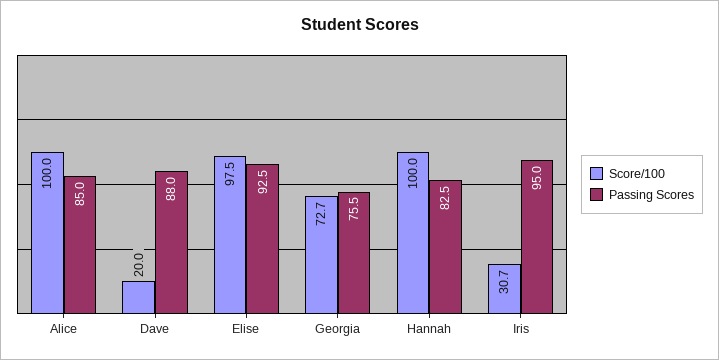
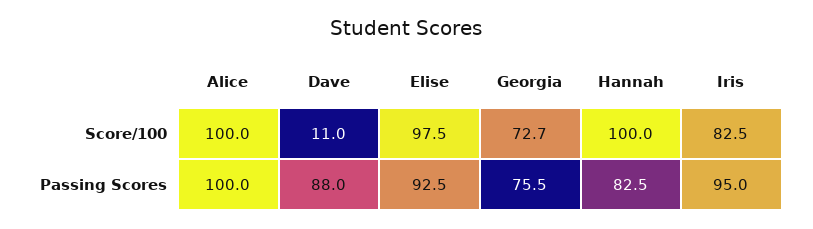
  {
    "Score/100": {
      "Alice": 100,
-     "Dave": 20,
+     "Dave": 11,
      "Elise": 97.5,
      "Georgia": 72.7,
      "Hannah": 100,
-     "Iris": 30.7
+     "Iris": 82.5
    },
    "Passing Scores": {
-     "Alice": 85,
+     "Alice": 100,
      "Dave": 88,
      "Elise": 92.5,
      "Georgia": 75.5,
      "Hannah": 82.5,
      "Iris": 95
    }
  }

